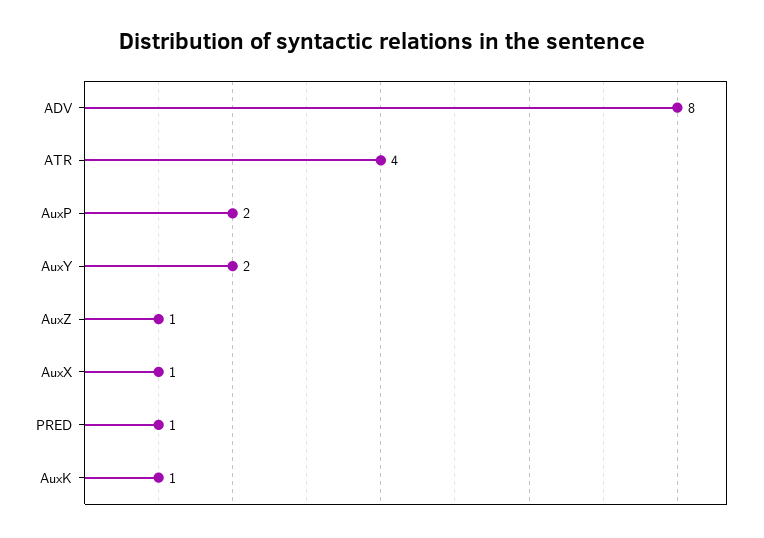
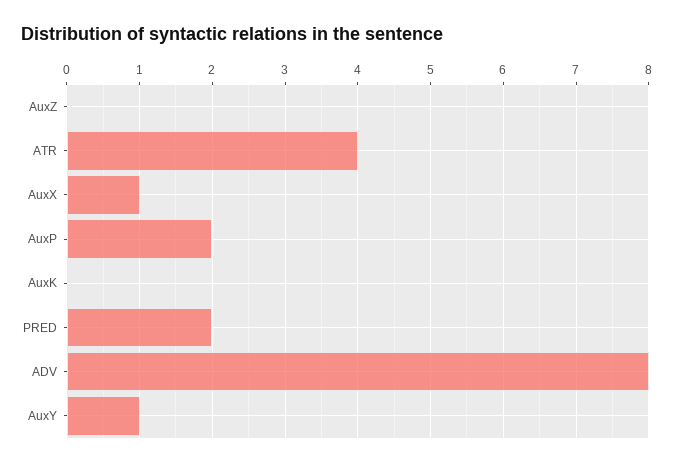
  {
    "ADV": 8,
    "ATR": 4,
    "AuxP": 2,
-   "AuxY": 2,
+   "AuxY": 1,
-   "AuxZ": 1,
+   "AuxZ": 0,
    "AuxX": 1,
-   "PRED": 1,
+   "PRED": 2,
-   "AuxK": 1
+   "AuxK": 0
  }

